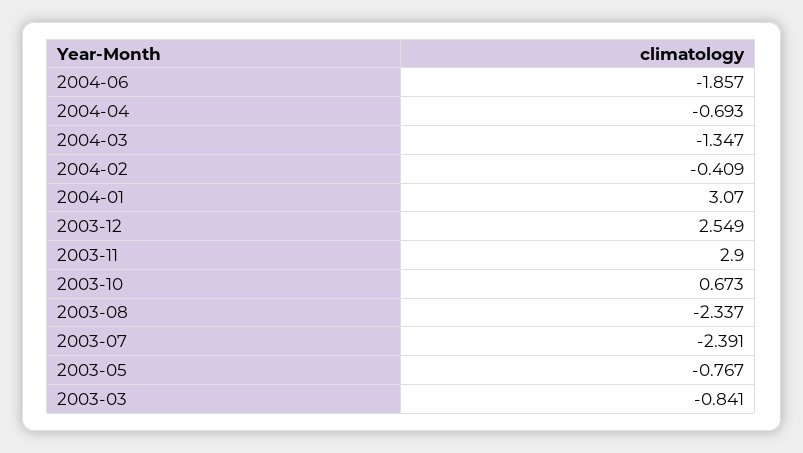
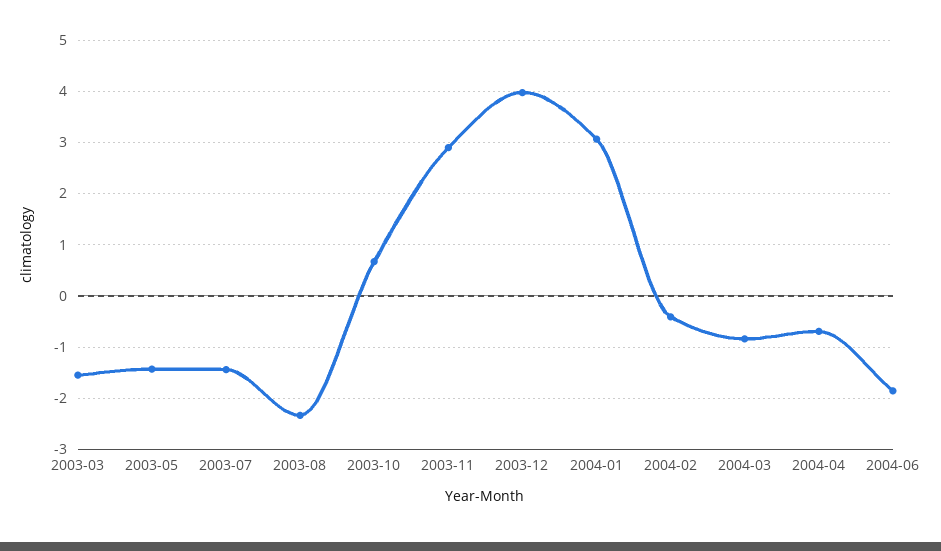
  {
    "2004-06": -1.857,
    "2004-04": -0.693,
-   "2004-03": -1.347,
+   "2004-03": -0.8,
    "2004-02": -0.409,
    "2004-01": 3.07,
-   "2003-12": 2.549,
+   "2003-12": 4,
    "2003-11": 2.9,
    "2003-10": 0.673,
    "2003-08": -2.337,
-   "2003-07": -2.391,
+   "2003-07": -1.4,
-   "2003-05": -0.767,
+   "2003-05": -1.4,
-   "2003-03": -0.841
+   "2003-03": -1.6
  }

